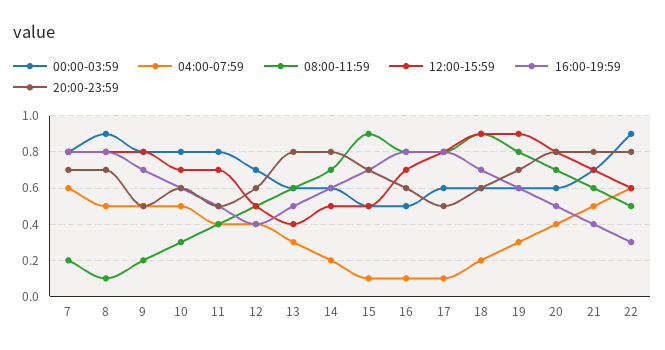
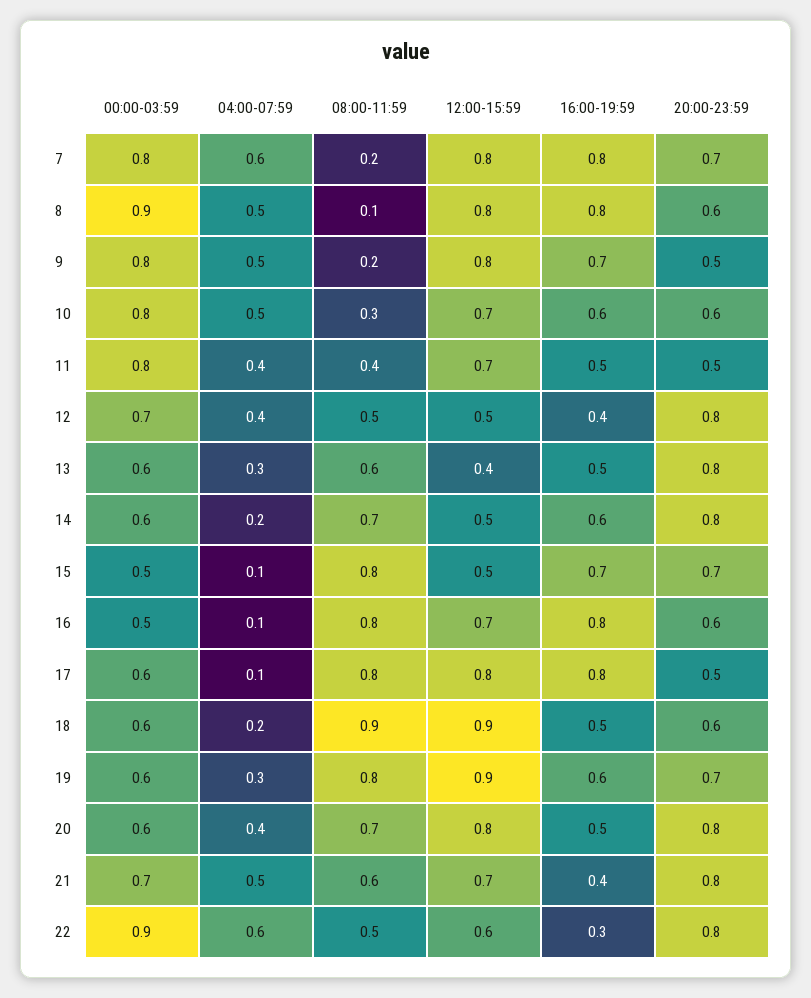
  {
    "00:00-03:59": {
      "7": 0.8,
      "8": 0.9,
      "9": 0.8,
      "10": 0.8,
      "11": 0.8,
      "12": 0.7,
      "13": 0.6,
      "14": 0.6,
      "15": 0.5,
      "16": 0.5,
      "17": 0.6,
      "18": 0.6,
      "19": 0.6,
      "20": 0.6,
      "21": 0.7,
      "22": 0.9
    },
    "04:00-07:59": {
      "7": 0.6,
      "8": 0.5,
      "9": 0.5,
      "10": 0.5,
      "11": 0.4,
      "12": 0.4,
      "13": 0.3,
      "14": 0.2,
      "15": 0.1,
      "16": 0.1,
      "17": 0.1,
      "18": 0.2,
      "19": 0.3,
      "20": 0.4,
      "21": 0.5,
      "22": 0.6
    },
    "08:00-11:59": {
      "7": 0.2,
      "8": 0.1,
      "9": 0.2,
      "10": 0.3,
      "11": 0.4,
      "12": 0.5,
      "13": 0.6,
      "14": 0.7,
-     "15": 0.9,
+     "15": 0.8,
      "16": 0.8,
      "17": 0.8,
      "18": 0.9,
      "19": 0.8,
      "20": 0.7,
      "21": 0.6,
      "22": 0.5
    },
    "12:00-15:59": {
      "7": 0.8,
      "8": 0.8,
      "9": 0.8,
      "10": 0.7,
      "11": 0.7,
      "12": 0.5,
      "13": 0.4,
      "14": 0.5,
      "15": 0.5,
      "16": 0.7,
      "17": 0.8,
      "18": 0.9,
      "19": 0.9,
      "20": 0.8,
      "21": 0.7,
      "22": 0.6
    },
    "16:00-19:59": {
      "7": 0.8,
      "8": 0.8,
      "9": 0.7,
      "10": 0.6,
      "11": 0.5,
      "12": 0.4,
      "13": 0.5,
      "14": 0.6,
      "15": 0.7,
      "16": 0.8,
      "17": 0.8,
-     "18": 0.7,
+     "18": 0.5,
      "19": 0.6,
      "20": 0.5,
      "21": 0.4,
      "22": 0.3
    },
    "20:00-23:59": {
      "7": 0.7,
-     "8": 0.7,
+     "8": 0.6,
      "9": 0.5,
      "10": 0.6,
      "11": 0.5,
-     "12": 0.6,
+     "12": 0.8,
      "13": 0.8,
      "14": 0.8,
      "15": 0.7,
      "16": 0.6,
      "17": 0.5,
      "18": 0.6,
      "19": 0.7,
      "20": 0.8,
      "21": 0.8,
      "22": 0.8
    }
  }

